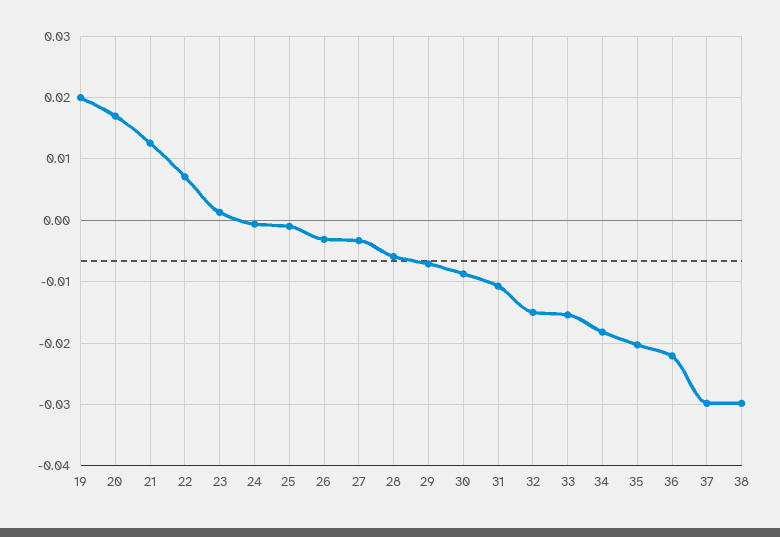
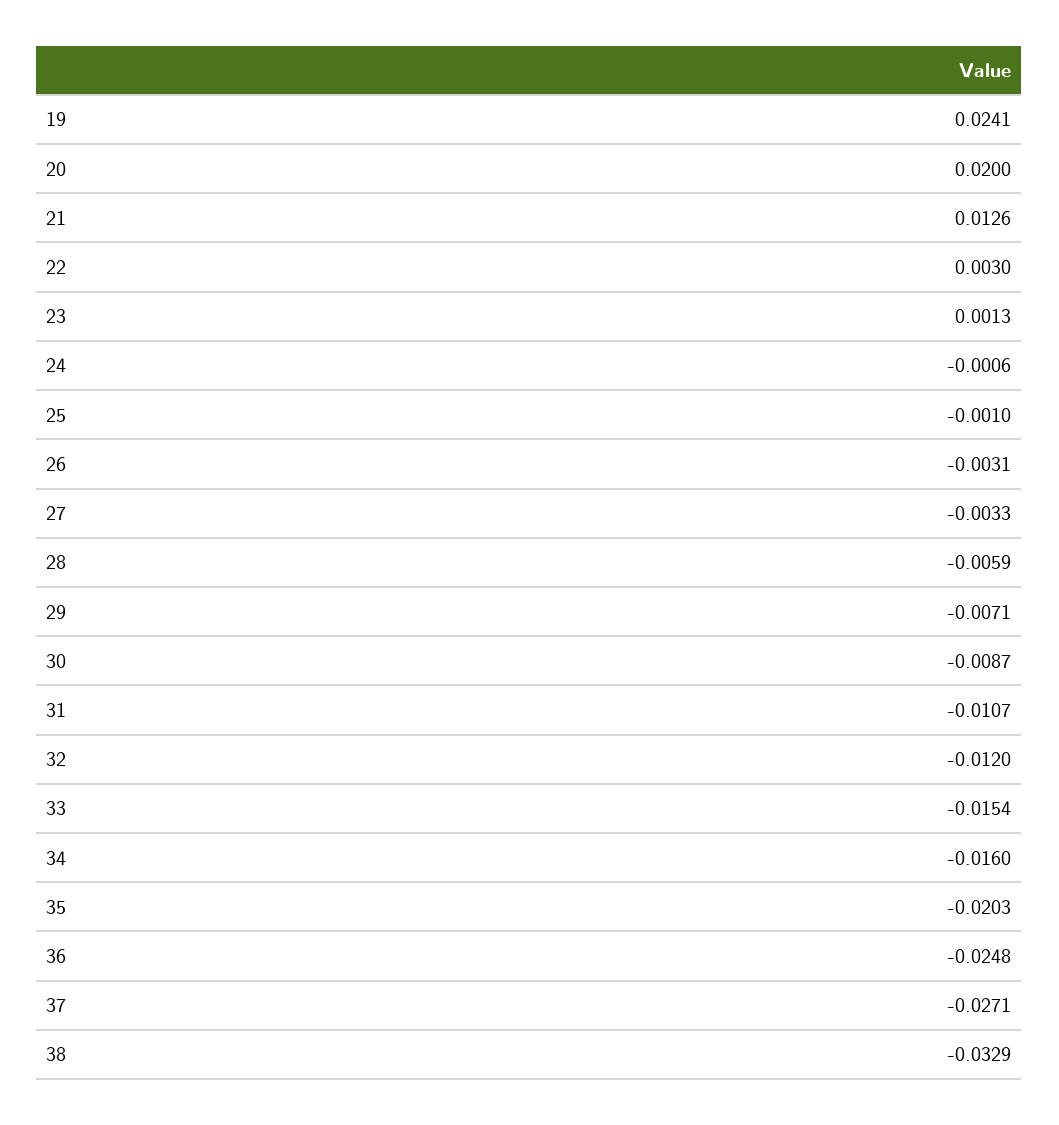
  {
-   "19": 0.02,
+   "19": 0.0241,
-   "20": 0.017,
+   "20": 0.02,
    "21": 0.0126,
-   "22": 0.007,
+   "22": 0.003,
    "23": 0.0013,
    "24": -0.0006,
    "25": -0.001,
    "26": -0.0031,
    "27": -0.0033,
    "28": -0.0059,
    "29": -0.0071,
    "30": -0.0087,
    "31": -0.0107,
-   "32": -0.015,
+   "32": -0.012,
    "33": -0.0154,
-   "34": -0.018,
+   "34": -0.016,
    "35": -0.0203,
-   "36": -0.022,
+   "36": -0.0248,
-   "37": -0.03,
+   "37": -0.0271,
-   "38": -0.03
+   "38": -0.0329
  }

